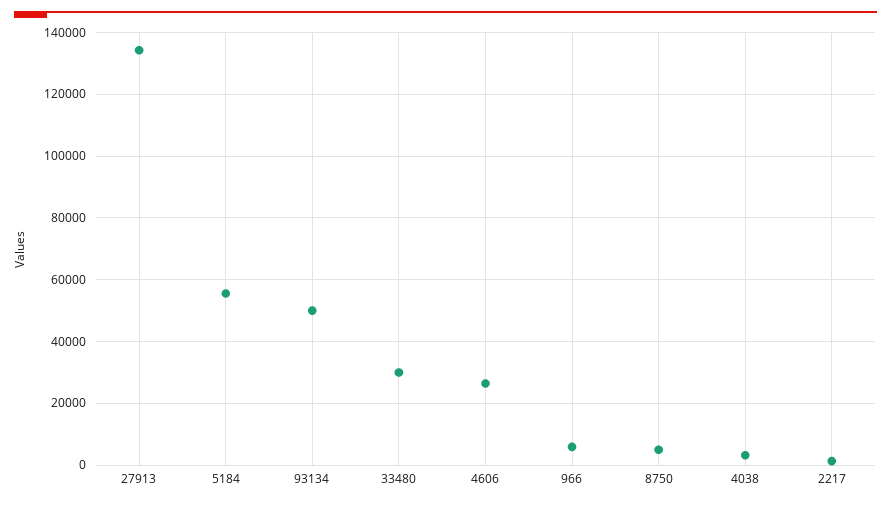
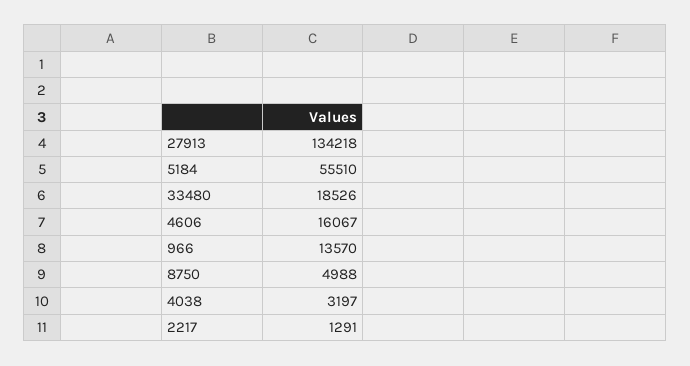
  {
    "27913": 134218,
    "5184": 55510,
-   "93134": 50000,
-   "33480": 30000,
+   "33480": 18526,
-   "4606": 26000,
+   "4606": 16067,
-   "966": 6000,
+   "966": 13570,
    "8750": 4988,
    "4038": 3197,
    "2217": 1291
  }

